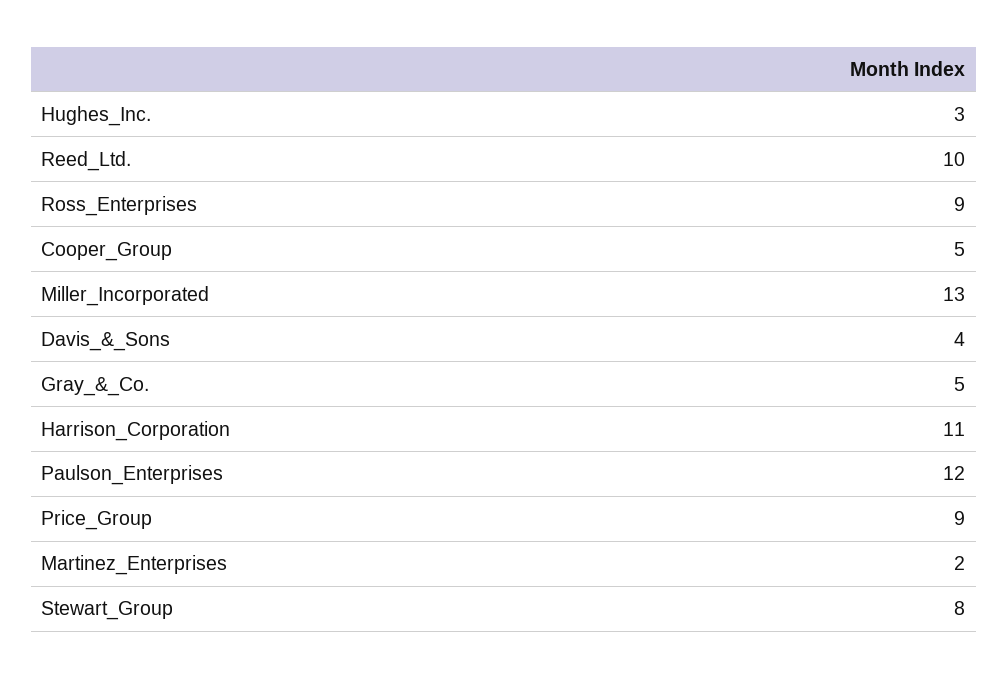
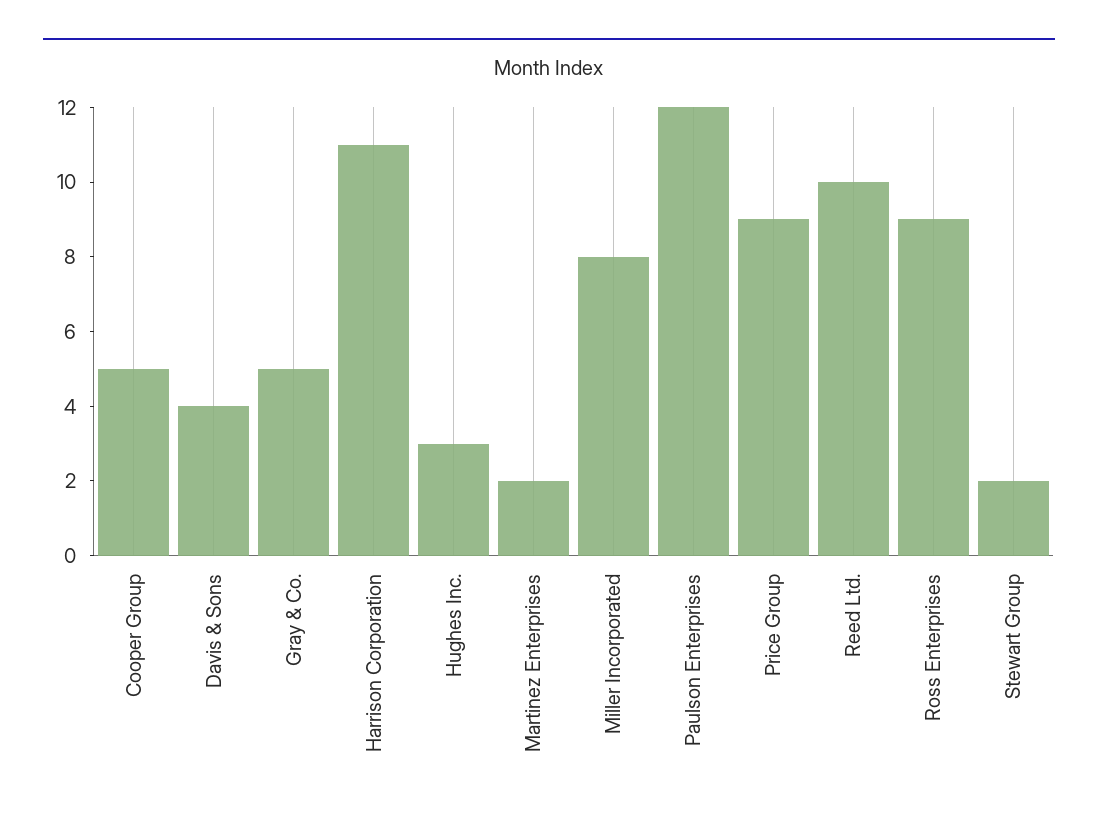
  {
    "Hughes_Inc.": 3,
    "Reed_Ltd.": 10,
    "Ross_Enterprises": 9,
    "Cooper_Group": 5,
-   "Miller_Incorporated": 13,
+   "Miller_Incorporated": 8,
    "Davis_&_Sons": 4,
    "Gray_&_Co.": 5,
    "Harrison_Corporation": 11,
    "Paulson_Enterprises": 12,
    "Price_Group": 9,
    "Martinez_Enterprises": 2,
-   "Stewart_Group": 8
+   "Stewart_Group": 2
  }

